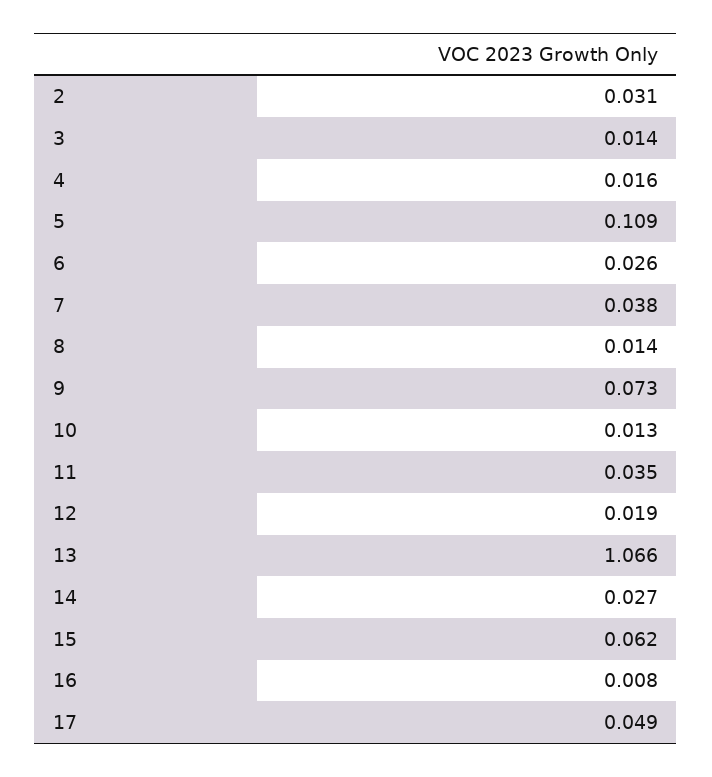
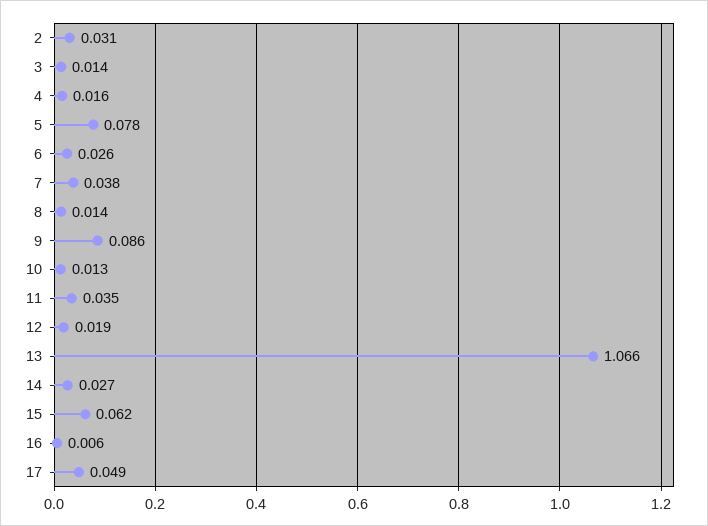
  {
    "2": 0.031,
    "3": 0.014,
    "4": 0.016,
-   "5": 0.109,
+   "5": 0.078,
    "6": 0.026,
    "7": 0.038,
    "8": 0.014,
-   "9": 0.073,
+   "9": 0.086,
    "10": 0.013,
    "11": 0.035,
    "12": 0.019,
    "13": 1.066,
    "14": 0.027,
    "15": 0.062,
-   "16": 0.008,
+   "16": 0.006,
    "17": 0.049
  }

